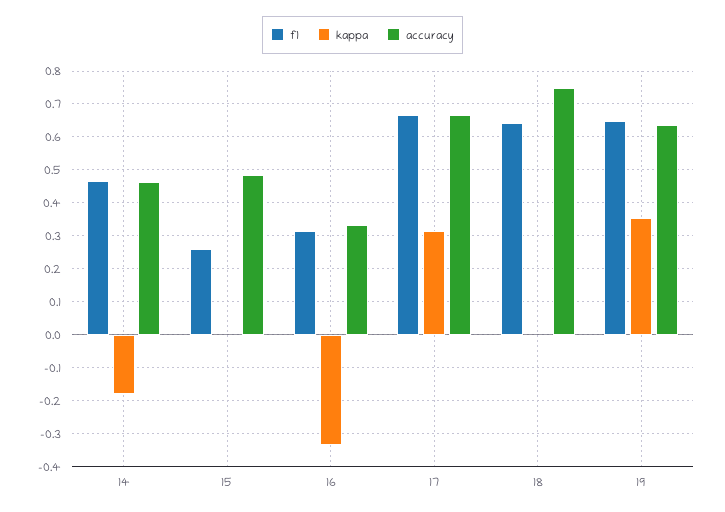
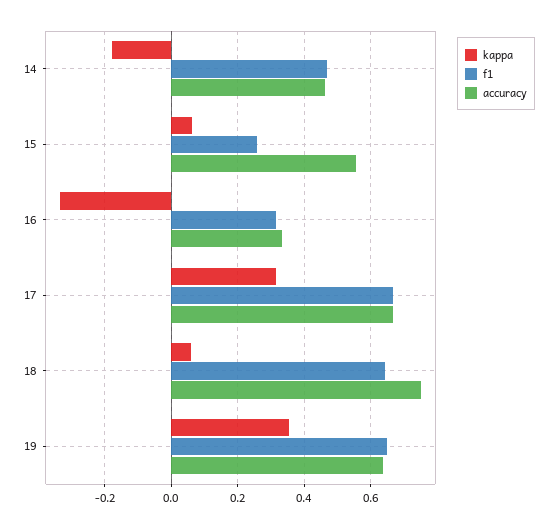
  {
    "f1": {
      "14": 0.46,
      "15": 0.26,
      "16": 0.32,
      "17": 0.66,
      "18": 0.64,
      "19": 0.64
    },
    "kappa": {
      "14": -0.18,
-     "15": 0,
+     "15": 0.06,
      "16": -0.34,
      "17": 0.32,
-     "18": 0,
+     "18": 0.06,
      "19": 0.36
    },
    "accuracy": {
      "14": 0.46,
-     "15": 0.48,
+     "15": 0.56,
      "16": 0.34,
      "17": 0.66,
      "18": 0.76,
      "19": 0.64
    }
  }

